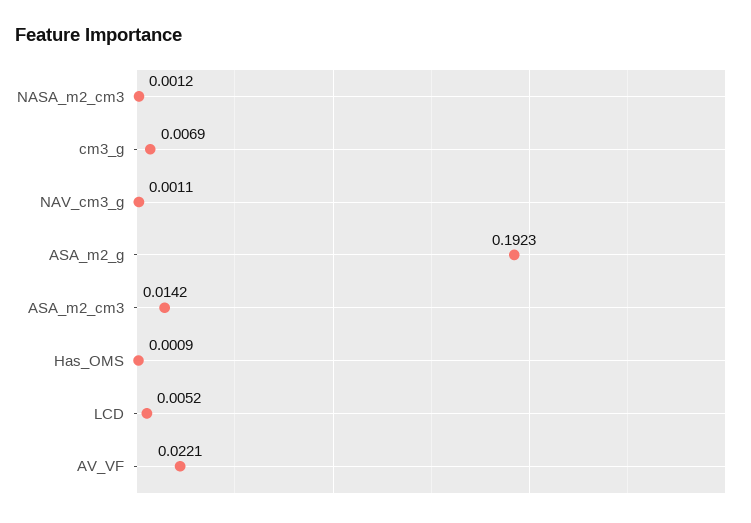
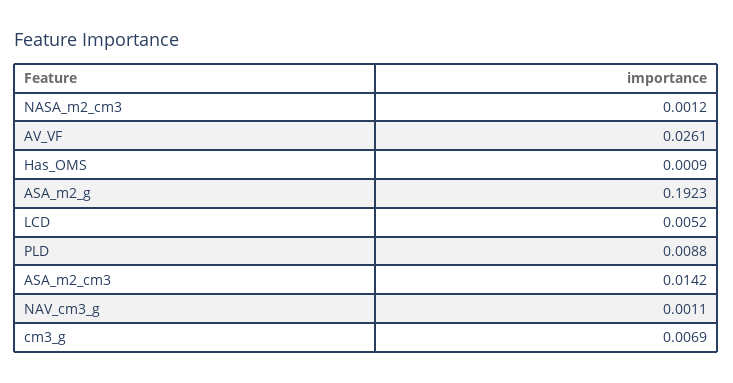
  {
    "NASA_m2_cm3": 0.0012,
    "cm3_g": 0.0069,
    "NAV_cm3_g": 0.0011,
    "ASA_m2_g": 0.1923,
    "ASA_m2_cm3": 0.0142,
    "Has_OMS": 0.0009,
    "LCD": 0.0052,
-   "AV_VF": 0.0221
+   "AV_VF": 0.0261,
+   "PLD": 0.0088
  }

